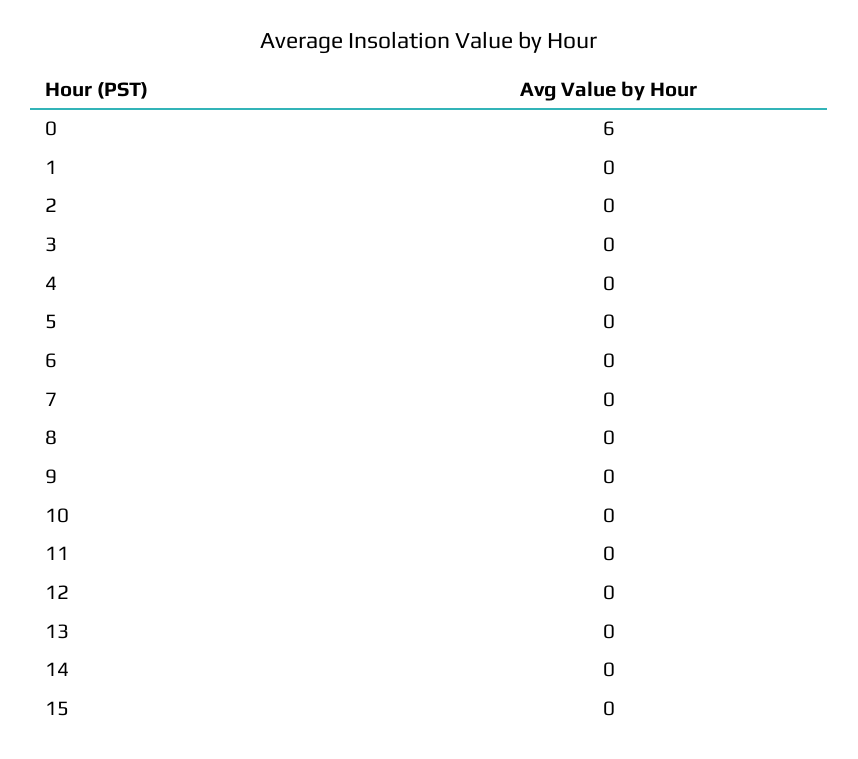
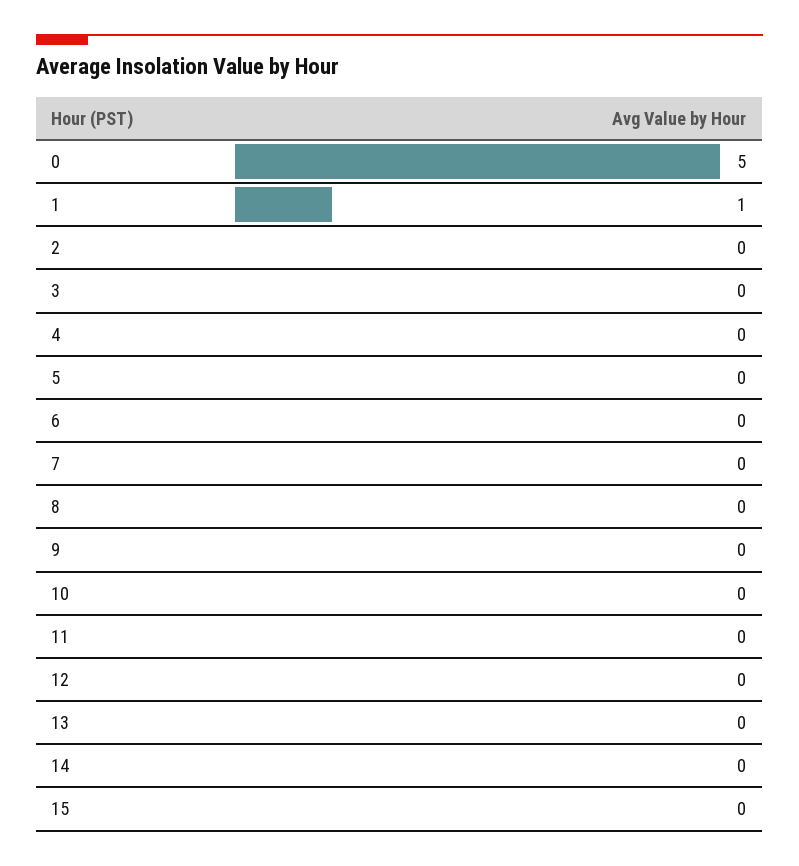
  {
-   "0": 6,
+   "0": 5,
-   "1": 0,
+   "1": 1,
    "2": 0,
    "3": 0,
    "4": 0,
    "5": 0,
    "6": 0,
    "7": 0,
    "8": 0,
    "9": 0,
    "10": 0,
    "11": 0,
    "12": 0,
    "13": 0,
    "14": 0,
    "15": 0
  }

